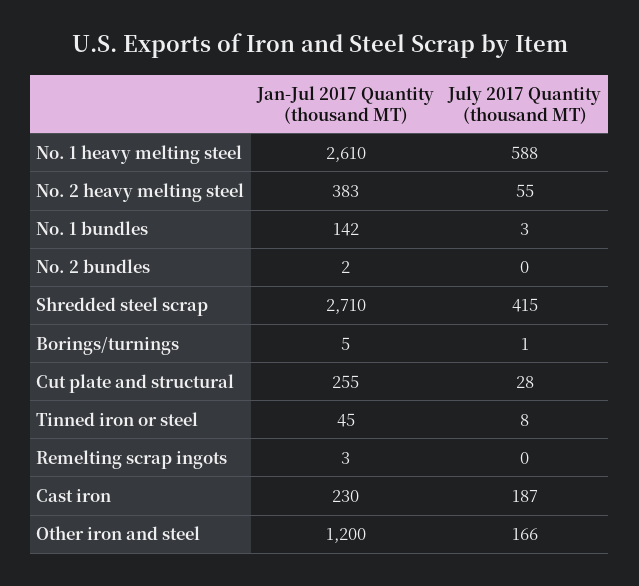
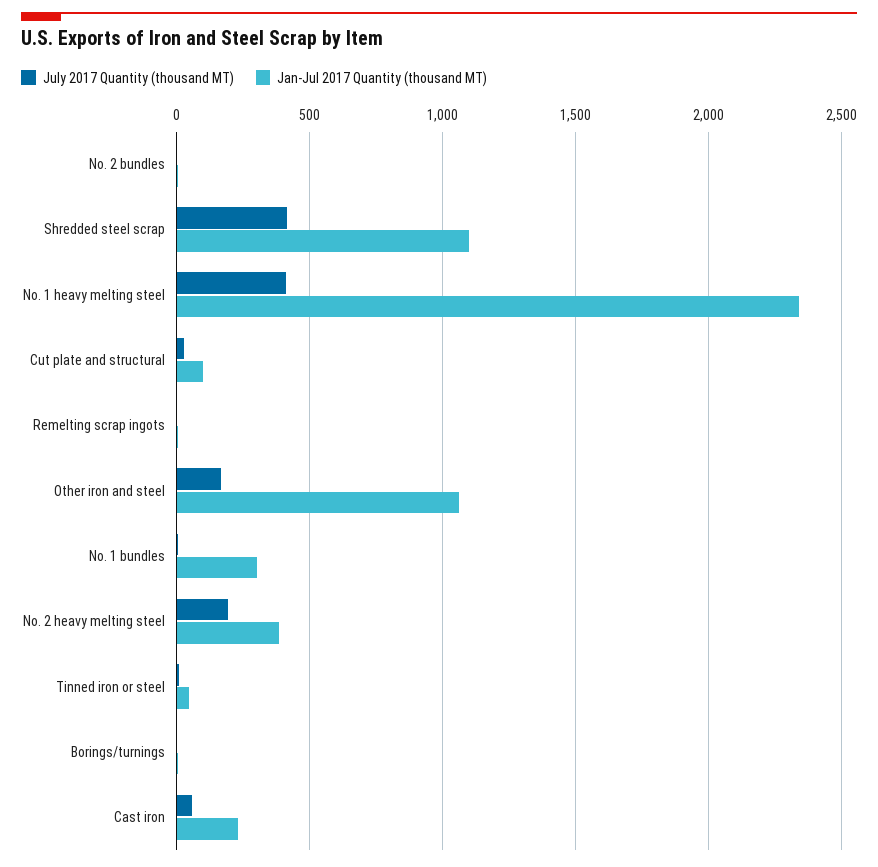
  {
    "Jan-Jul 2017 Quantity (thousand MT)": {
-     "No. 1 heavy melting steel": 2610,
+     "No. 1 heavy melting steel": 2350,
      "No. 2 heavy melting steel": 383,
-     "No. 1 bundles": 142,
+     "No. 1 bundles": 300,
      "No. 2 bundles": 2,
-     "Shredded steel scrap": 2710,
+     "Shredded steel scrap": 1100,
      "Borings/turnings": 5,
-     "Cut plate and structural": 255,
+     "Cut plate and structural": 100,
      "Tinned iron or steel": 45,
      "Remelting scrap ingots": 3,
      "Cast iron": 230,
-     "Other iron and steel": 1200
+     "Other iron and steel": 1050
    },
    "July 2017 Quantity (thousand MT)": {
-     "No. 1 heavy melting steel": 588,
+     "No. 1 heavy melting steel": 400,
-     "No. 2 heavy melting steel": 55,
+     "No. 2 heavy melting steel": 200,
      "No. 1 bundles": 3,
      "No. 2 bundles": 0,
      "Shredded steel scrap": 415,
      "Borings/turnings": 1,
      "Cut plate and structural": 28,
      "Tinned iron or steel": 8,
      "Remelting scrap ingots": 0,
-     "Cast iron": 187,
+     "Cast iron": 50,
      "Other iron and steel": 166
    }
  }

